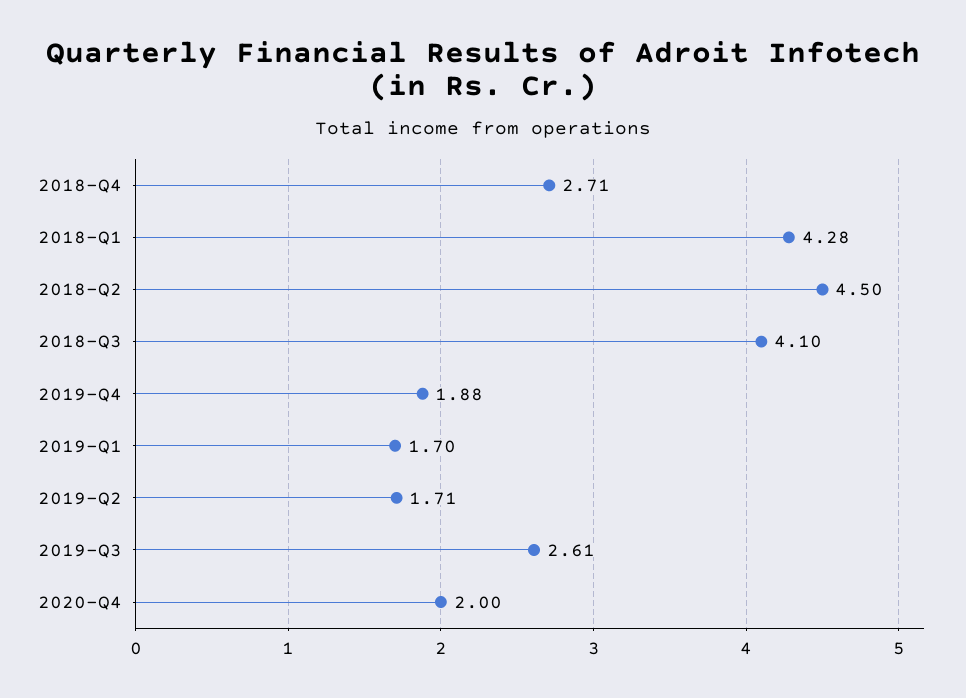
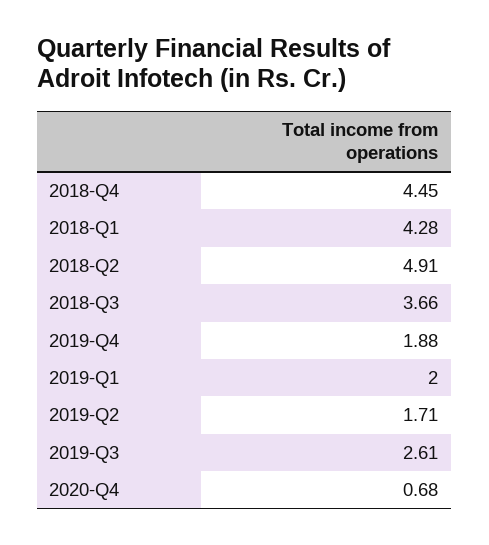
  {
-   "2018-Q4": 2.71,
+   "2018-Q4": 4.45,
    "2018-Q1": 4.28,
-   "2018-Q2": 4.5,
+   "2018-Q2": 4.91,
-   "2018-Q3": 4.1,
+   "2018-Q3": 3.66,
    "2019-Q4": 1.88,
-   "2019-Q1": 1.7,
+   "2019-Q1": 2,
    "2019-Q2": 1.71,
    "2019-Q3": 2.61,
-   "2020-Q4": 2
+   "2020-Q4": 0.68
  }

